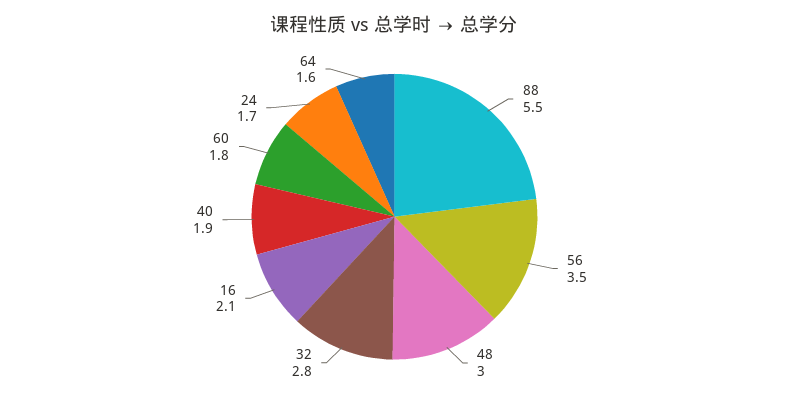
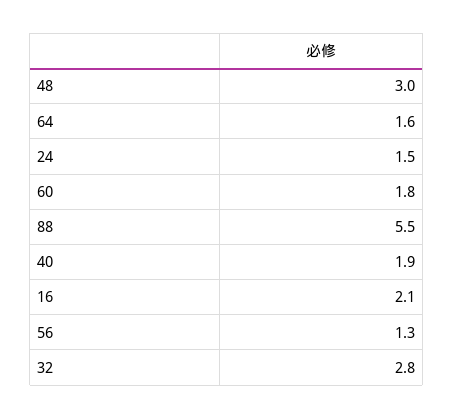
  {
    "88": 5.5,
-   "56": 3.5,
+   "56": 1.3,
    "48": 3,
    "32": 2.8,
    "16": 2.1,
    "40": 1.9,
    "60": 1.8,
-   "24": 1.7,
+   "24": 1.5,
    "64": 1.6
  }

